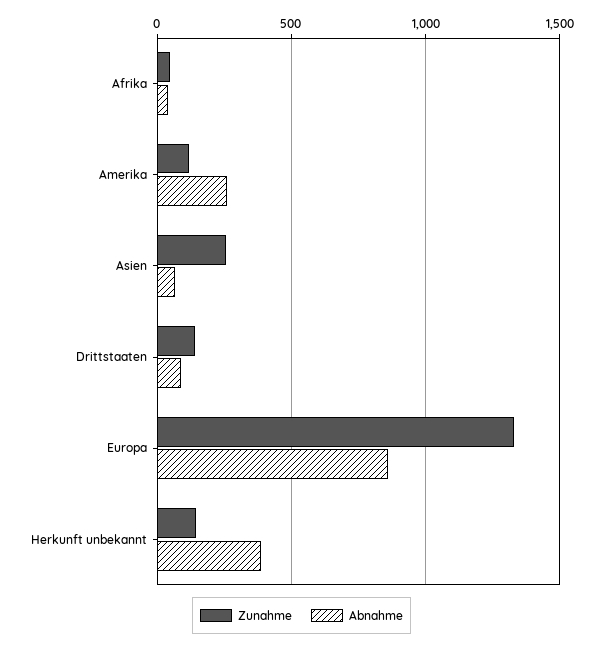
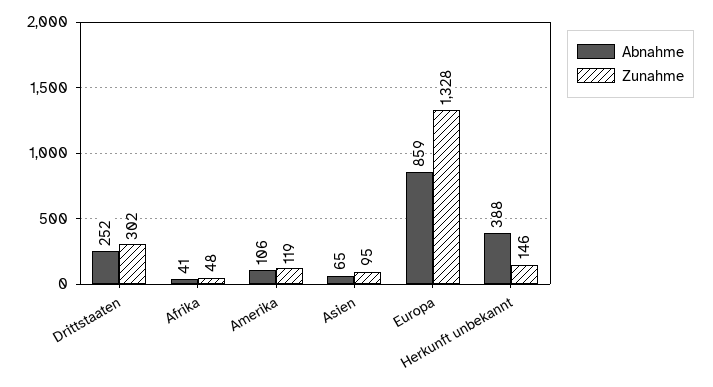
  {
    "Zunahme": {
      "Afrika": 48,
      "Amerika": 119,
-     "Asien": 250,
+     "Asien": 95,
-     "Drittstaaten": 150,
+     "Drittstaaten": 302,
      "Europa": 1328,
      "Herkunft unbekannt": 146
    },
    "Abnahme": {
      "Afrika": 41,
-     "Amerika": 250,
+     "Amerika": 106,
      "Asien": 65,
-     "Drittstaaten": 100,
+     "Drittstaaten": 252,
      "Europa": 859,
      "Herkunft unbekannt": 388
    }
  }

